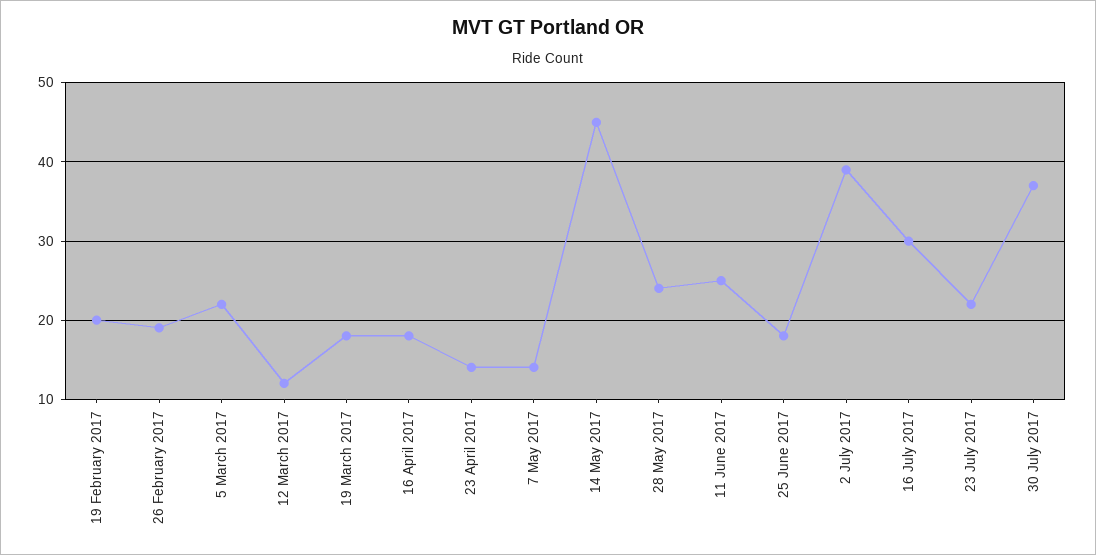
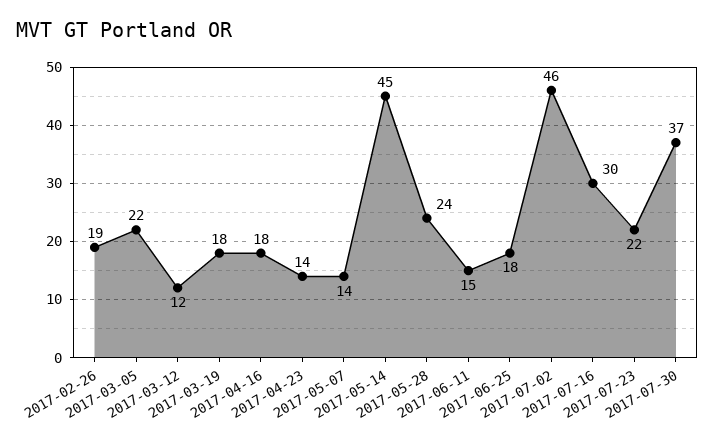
  {
-   "19 February 2017": 20,
    "26 February 2017": 19,
    "5 March 2017": 22,
    "12 March 2017": 12,
    "19 March 2017": 18,
    "16 April 2017": 18,
    "23 April 2017": 14,
    "7 May 2017": 14,
    "14 May 2017": 45,
    "28 May 2017": 24,
-   "11 June 2017": 25,
+   "11 June 2017": 15,
    "25 June 2017": 18,
-   "2 July 2017": 39,
+   "2 July 2017": 46,
    "16 July 2017": 30,
    "23 July 2017": 22,
    "30 July 2017": 37
  }

